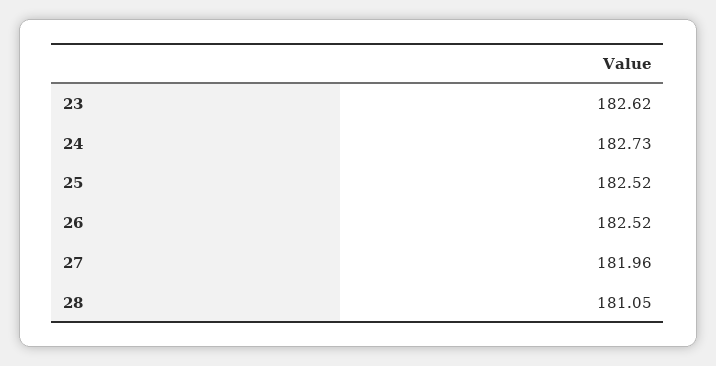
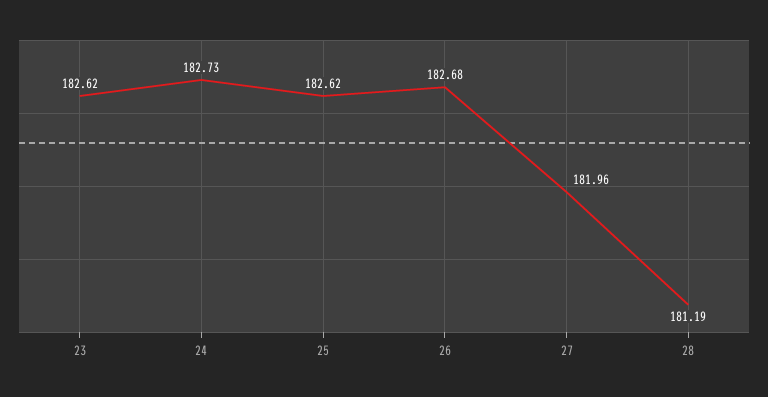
  {
    "23": 182.62,
    "24": 182.73,
-   "25": 182.52,
+   "25": 182.62,
-   "26": 182.52,
+   "26": 182.68,
    "27": 181.96,
-   "28": 181.05
+   "28": 181.19
  }

